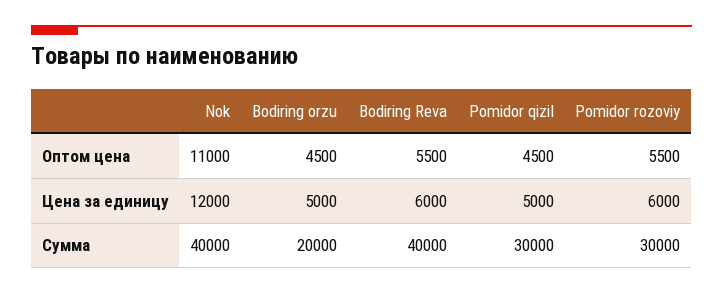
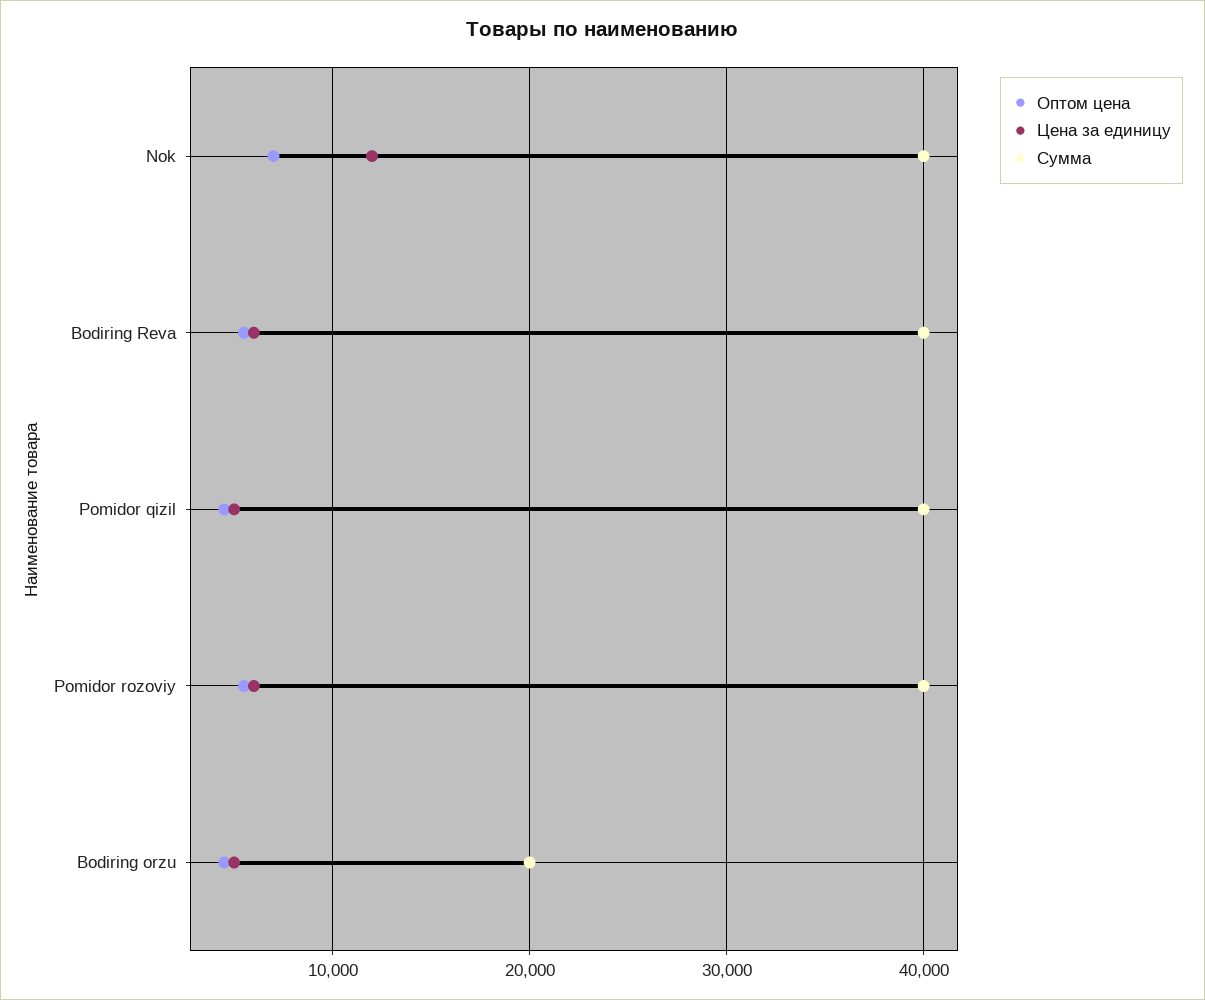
  {
    "Оптом цена": {
-     "Nok": 11000,
+     "Nok": 7000,
      "Bodiring orzu": 4500,
      "Bodiring Reva": 5500,
      "Pomidor qizil": 4500,
      "Pomidor rozoviy": 5500
    },
    "Цена за единицу": {
      "Nok": 12000,
      "Bodiring orzu": 5000,
      "Bodiring Reva": 6000,
      "Pomidor qizil": 5000,
      "Pomidor rozoviy": 6000
    },
    "Сумма": {
      "Nok": 40000,
      "Bodiring orzu": 20000,
      "Bodiring Reva": 40000,
-     "Pomidor qizil": 30000,
+     "Pomidor qizil": 40000,
-     "Pomidor rozoviy": 30000
+     "Pomidor rozoviy": 40000
    }
  }

